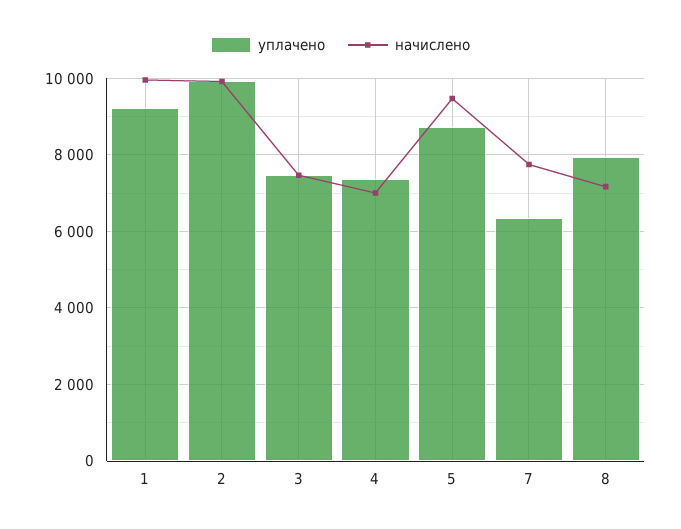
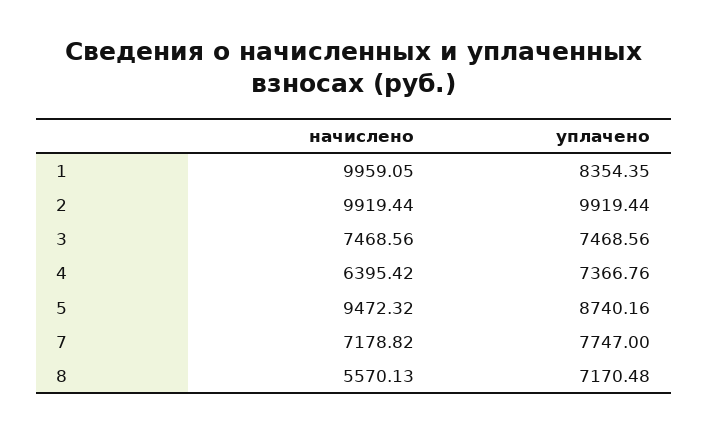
  {
    "уплачено": {
-     "1": 9200,
+     "1": 8354.35,
      "2": 9919.44,
      "3": 7468.56,
      "4": 7366.76,
      "5": 8740.16,
-     "7": 6400,
+     "7": 7747,
-     "8": 8000
+     "8": 7170.48
    },
    "начислено": {
      "1": 9959.05,
      "2": 9919.44,
      "3": 7468.56,
-     "4": 7000,
+     "4": 6395.42,
      "5": 9472.32,
-     "7": 7800,
+     "7": 7178.82,
-     "8": 7200
+     "8": 5570.13
    }
  }

